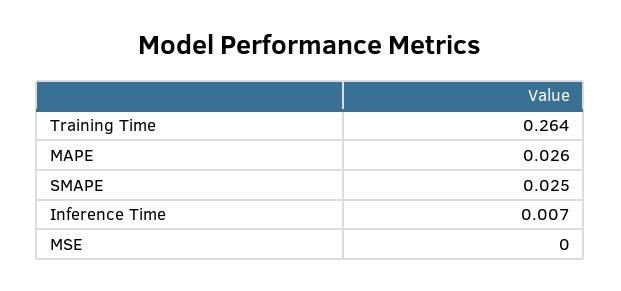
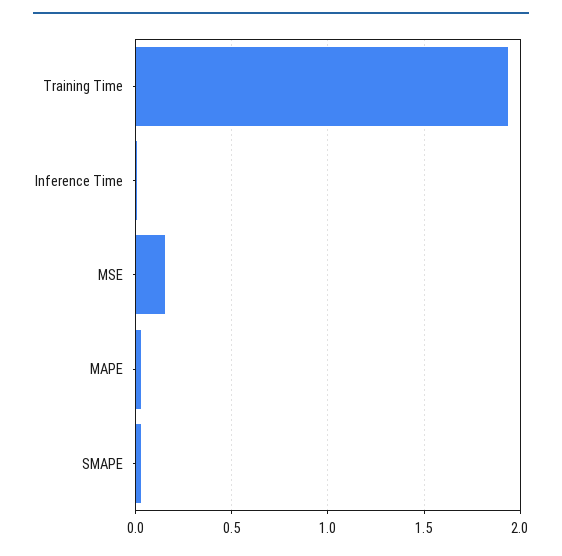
  {
-   "Training Time": 0.264,
+   "Training Time": 1.95,
    "MAPE": 0.026,
    "SMAPE": 0.025,
    "Inference Time": 0.007,
-   "MSE": 0
+   "MSE": 0.15
  }

